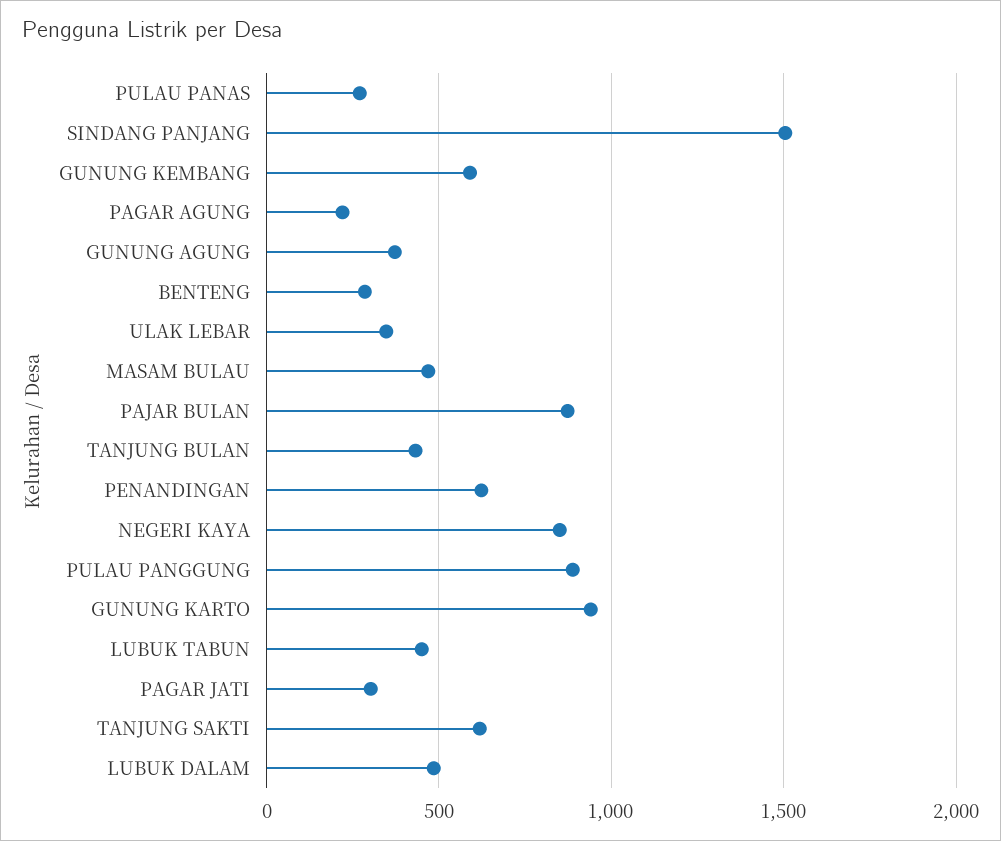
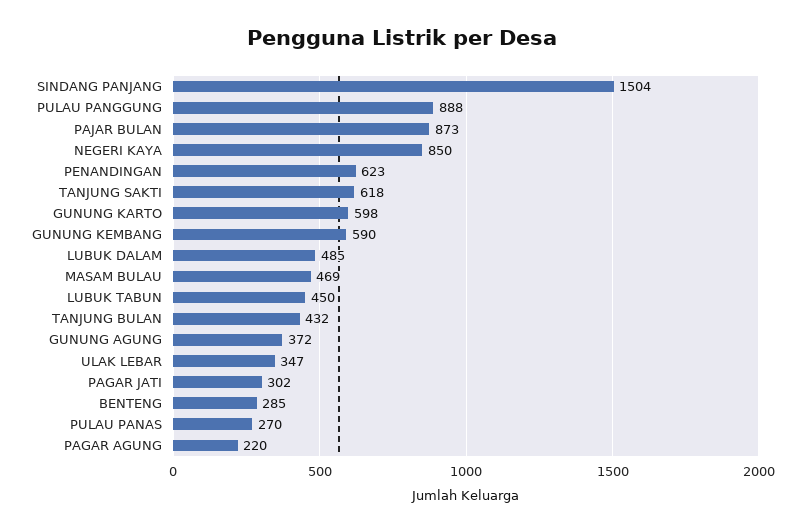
  {
    "PULAU PANAS": 270,
    "SINDANG PANJANG": 1504,
    "GUNUNG KEMBANG": 590,
    "PAGAR AGUNG": 220,
    "GUNUNG AGUNG": 372,
    "BENTENG": 285,
    "ULAK LEBAR": 347,
    "MASAM BULAU": 469,
    "PAJAR BULAN": 873,
    "TANJUNG BULAN": 432,
    "PENANDINGAN": 623,
    "NEGERI KAYA": 850,
    "PULAU PANGGUNG": 888,
-   "GUNUNG KARTO": 950,
+   "GUNUNG KARTO": 598,
    "LUBUK TABUN": 450,
    "PAGAR JATI": 302,
    "TANJUNG SAKTI": 618,
    "LUBUK DALAM": 485
  }

